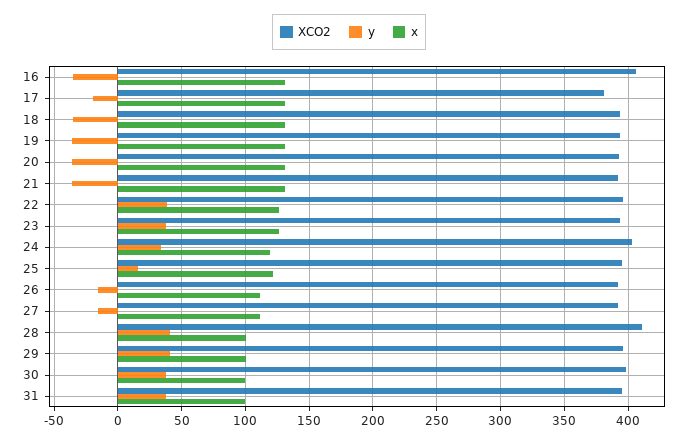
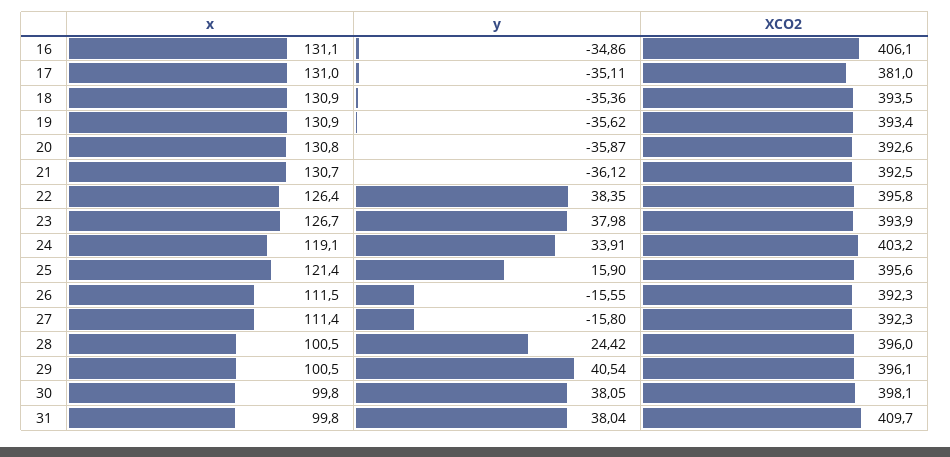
  {
    "XCO2": {
      "16": 406.1,
      "17": 381,
      "18": 393.5,
      "19": 393.4,
      "20": 392.6,
      "21": 392.5,
      "22": 395.8,
      "23": 393.9,
      "24": 403.2,
      "25": 395.6,
      "26": 392.3,
      "27": 392.3,
-     "28": 410,
+     "28": 396,
      "29": 396.1,
      "30": 398.1,
-     "31": 395
+     "31": 409.7
    },
    "y": {
      "16": -34.86,
-     "17": -20,
+     "17": -35.11,
      "18": -35.36,
      "19": -35.62,
      "20": -35.87,
      "21": -36.12,
      "22": 38.35,
      "23": 37.98,
      "24": 33.91,
      "25": 15.9,
      "26": -15.55,
      "27": -15.8,
-     "28": 40,
+     "28": 24.42,
      "29": 40.54,
      "30": 38.05,
      "31": 38.04
    },
    "x": {
      "16": 131.1,
      "17": 131,
      "18": 130.9,
      "19": 130.9,
      "20": 130.8,
      "21": 130.7,
      "22": 126.4,
      "23": 126.7,
      "24": 119.1,
      "25": 121.4,
      "26": 111.5,
      "27": 111.4,
      "28": 100.5,
      "29": 100.5,
      "30": 99.8,
      "31": 99.8
    }
  }

